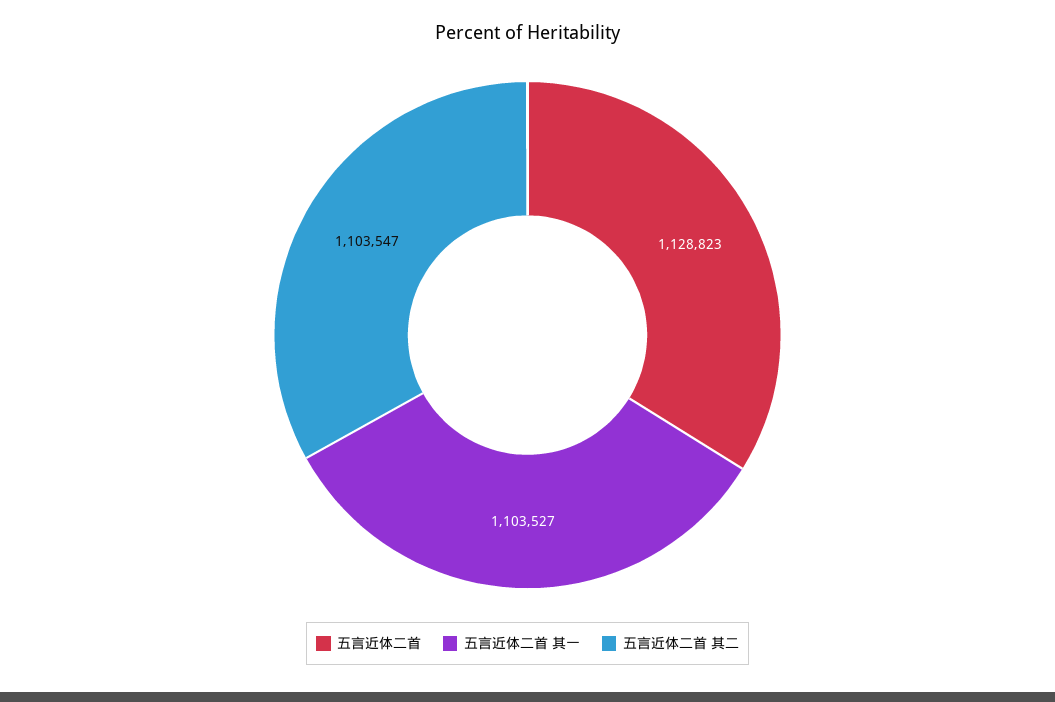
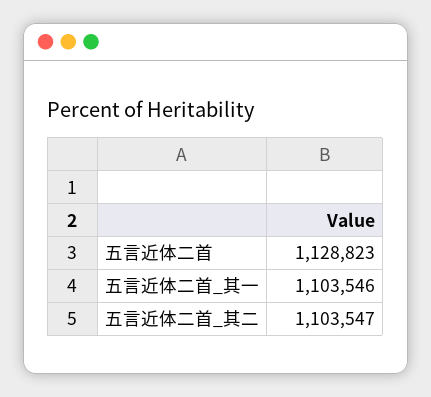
  {
    "五言近体二首": 1128823,
-   "五言近体二首 其一": 1103527,
+   "五言近体二首 其一": 1103546,
    "五言近体二首 其二": 1103547
  }

